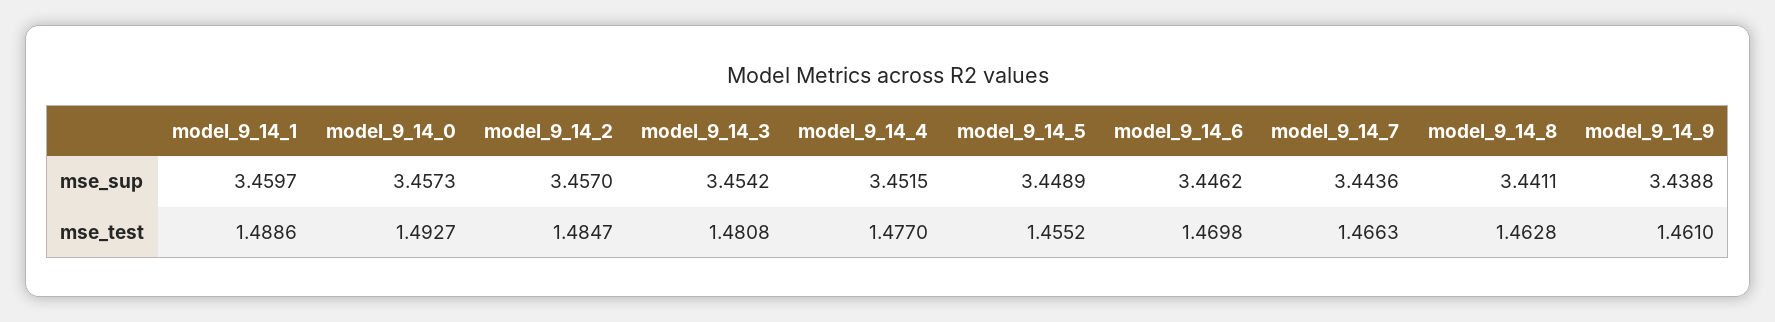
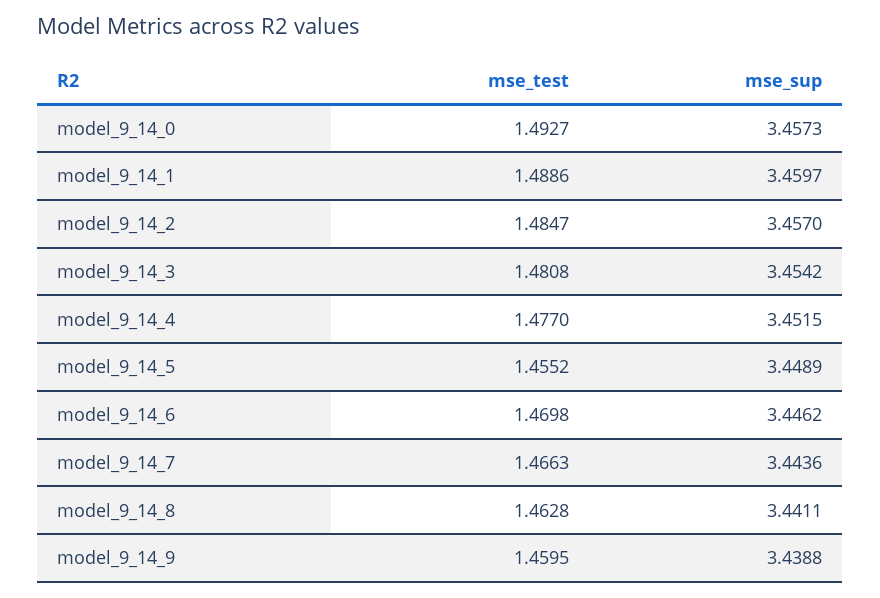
  {
    "model_9_14_1": {
      "mse_sup": 3.4597,
      "mse_test": 1.4886
    },
    "model_9_14_0": {
      "mse_sup": 3.4573,
      "mse_test": 1.4927
    },
    "model_9_14_2": {
      "mse_sup": 3.457,
      "mse_test": 1.4847
    },
    "model_9_14_3": {
      "mse_sup": 3.4542,
      "mse_test": 1.4808
    },
    "model_9_14_4": {
      "mse_sup": 3.4515,
      "mse_test": 1.477
    },
    "model_9_14_5": {
      "mse_sup": 3.4489,
      "mse_test": 1.4552
    },
    "model_9_14_6": {
      "mse_sup": 3.4462,
      "mse_test": 1.4698
    },
    "model_9_14_7": {
      "mse_sup": 3.4436,
      "mse_test": 1.4663
    },
    "model_9_14_8": {
      "mse_sup": 3.4411,
      "mse_test": 1.4628
    },
    "model_9_14_9": {
      "mse_sup": 3.4388,
-     "mse_test": 1.461
+     "mse_test": 1.4595
    }
  }

